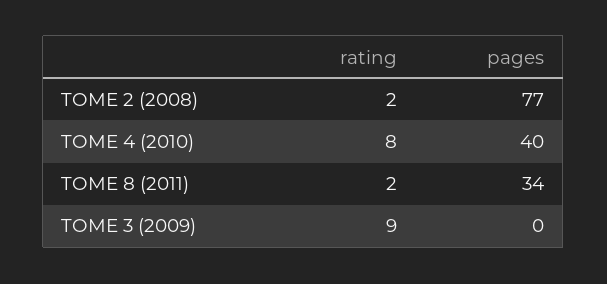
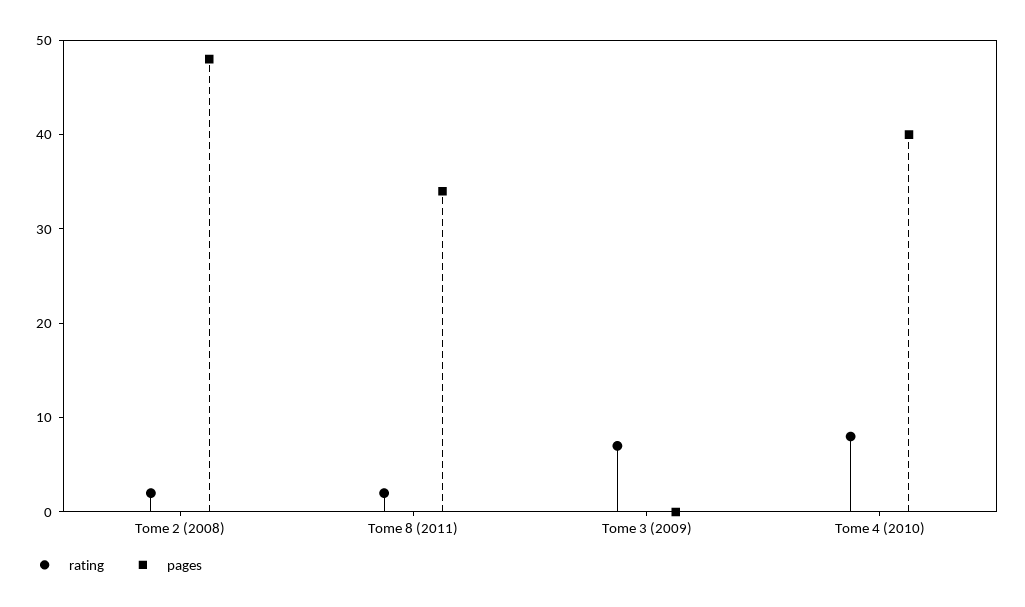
  {
    "rating": {
      "TOME 2 (2008)": 2,
      "TOME 4 (2010)": 8,
      "TOME 8 (2011)": 2,
-     "TOME 3 (2009)": 9
+     "TOME 3 (2009)": 7
    },
    "pages": {
-     "TOME 2 (2008)": 77,
+     "TOME 2 (2008)": 48,
      "TOME 4 (2010)": 40,
      "TOME 8 (2011)": 34,
      "TOME 3 (2009)": 0
    }
  }

